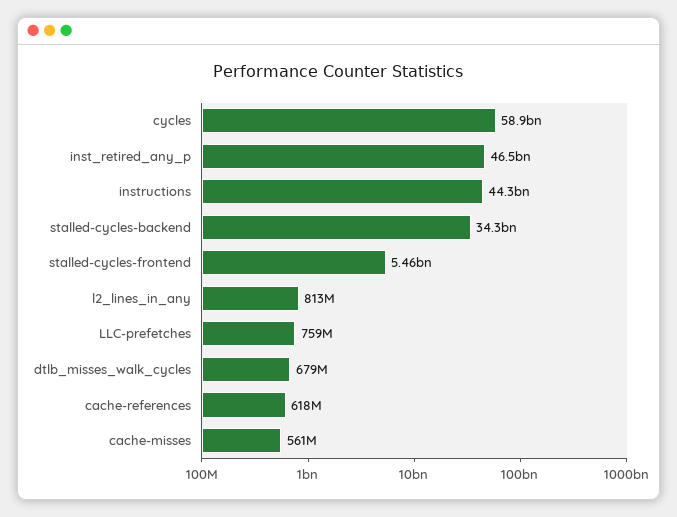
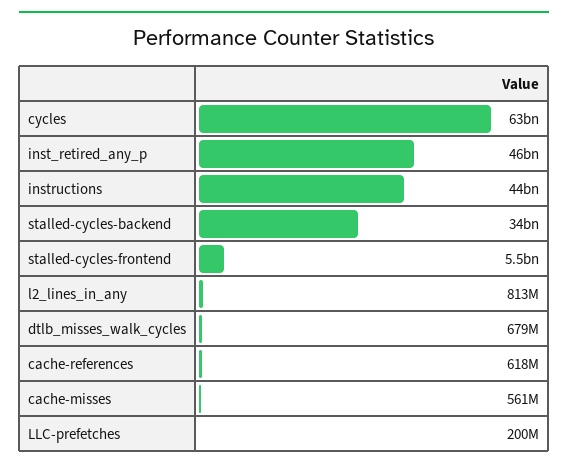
  {
-   "cycles": 58900000000,
+   "cycles": 63000000000,
    "inst_retired_any_p": 46500000000,
    "instructions": 44300000000,
    "stalled-cycles-backend": 34300000000,
    "stalled-cycles-frontend": 5460000000,
    "l2_lines_in_any": 813000000,
-   "LLC-prefetches": 759000000,
+   "LLC-prefetches": 200000000,
    "dtlb_misses_walk_cycles": 679000000,
    "cache-references": 618000000,
    "cache-misses": 561000000
  }

